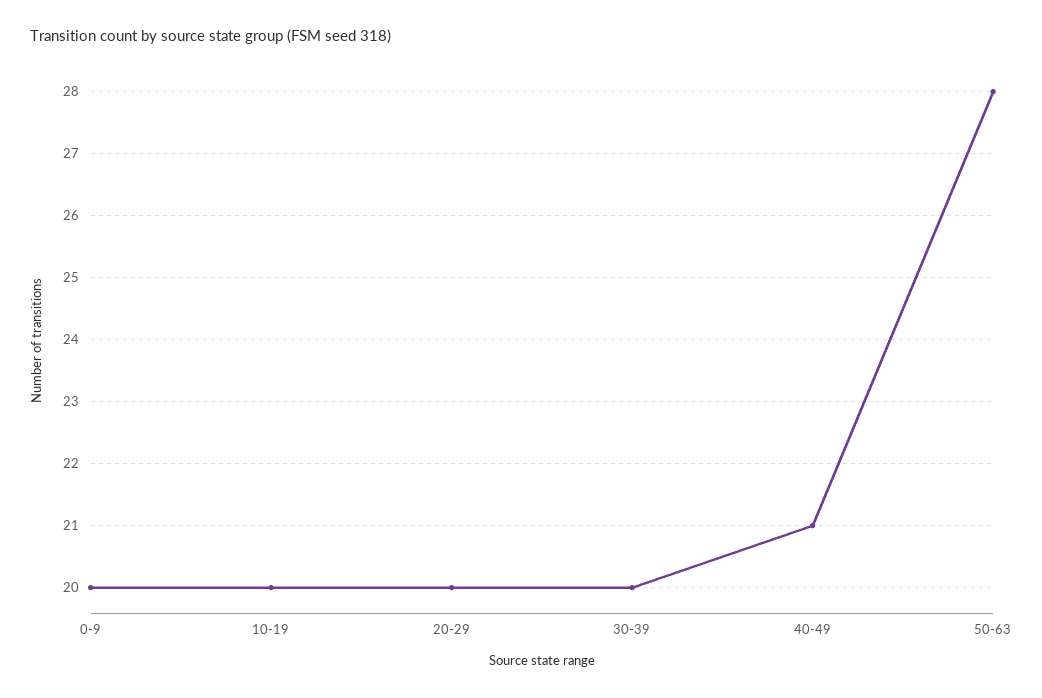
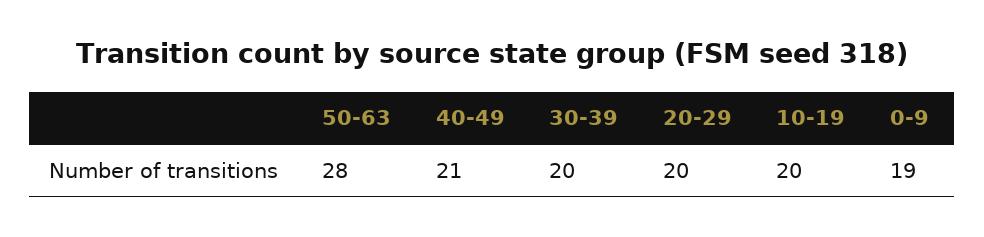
  {
-   "0-9": 20,
+   "0-9": 19,
    "10-19": 20,
    "20-29": 20,
    "30-39": 20,
    "40-49": 21,
    "50-63": 28
  }

